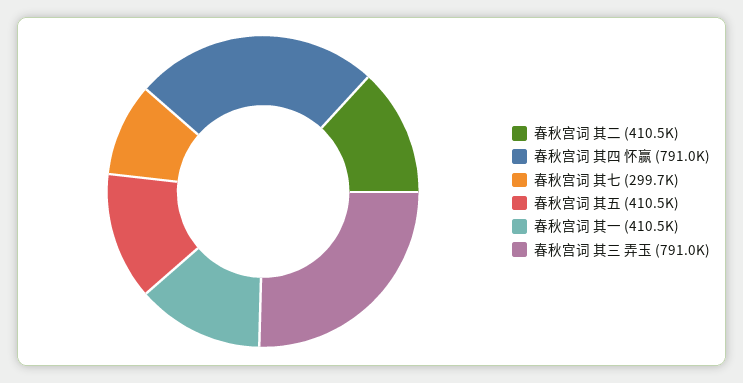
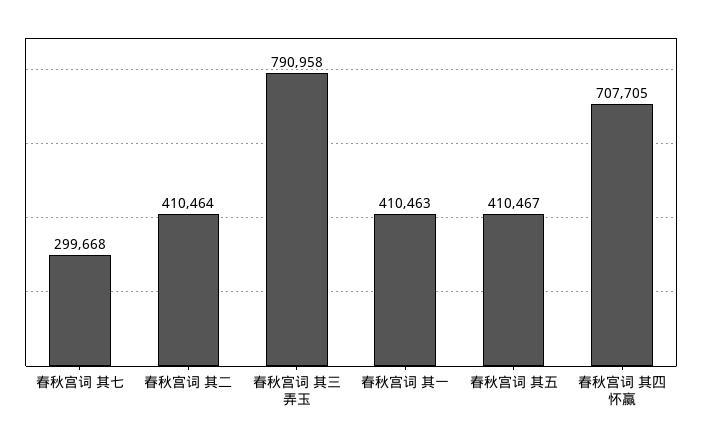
  {
    "春秋宫词 其二": 410464,
-   "春秋宫词 其四 怀赢": 791000,
+   "春秋宫词 其四 怀赢": 707705,
    "春秋宫词 其七": 299668,
    "春秋宫词 其五": 410467,
    "春秋宫词 其一": 410463,
    "春秋宫词 其三 弄玉": 790958
  }

